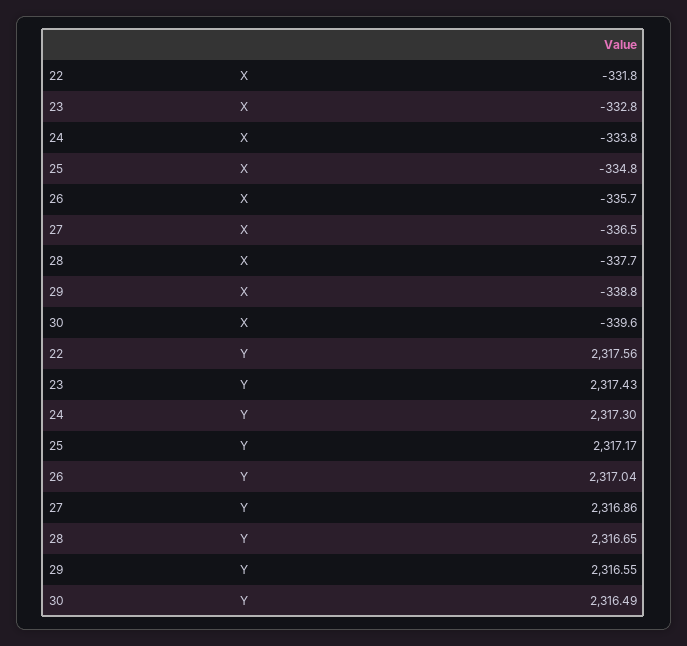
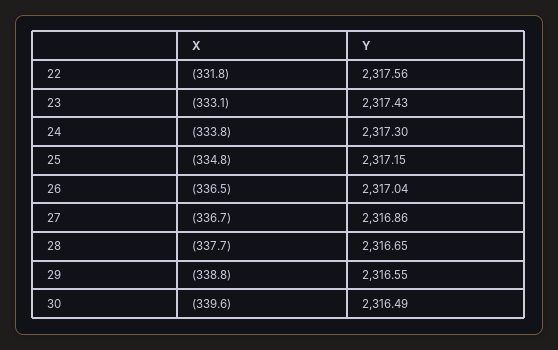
  {
    "22": {
      "X": -331.8,
      "Y": 2317.56
    },
    "23": {
-     "X": -332.8,
+     "X": -333.1,
      "Y": 2317.43
    },
    "24": {
      "X": -333.8,
      "Y": 2317.3
    },
    "25": {
      "X": -334.8,
-     "Y": 2317.17
+     "Y": 2317.15
    },
    "26": {
-     "X": -335.7,
+     "X": -336.5,
      "Y": 2317.04
    },
    "27": {
-     "X": -336.5,
+     "X": -336.7,
      "Y": 2316.86
    },
    "28": {
      "X": -337.7,
      "Y": 2316.65
    },
    "29": {
      "X": -338.8,
      "Y": 2316.55
    },
    "30": {
      "X": -339.6,
      "Y": 2316.49
    }
  }

